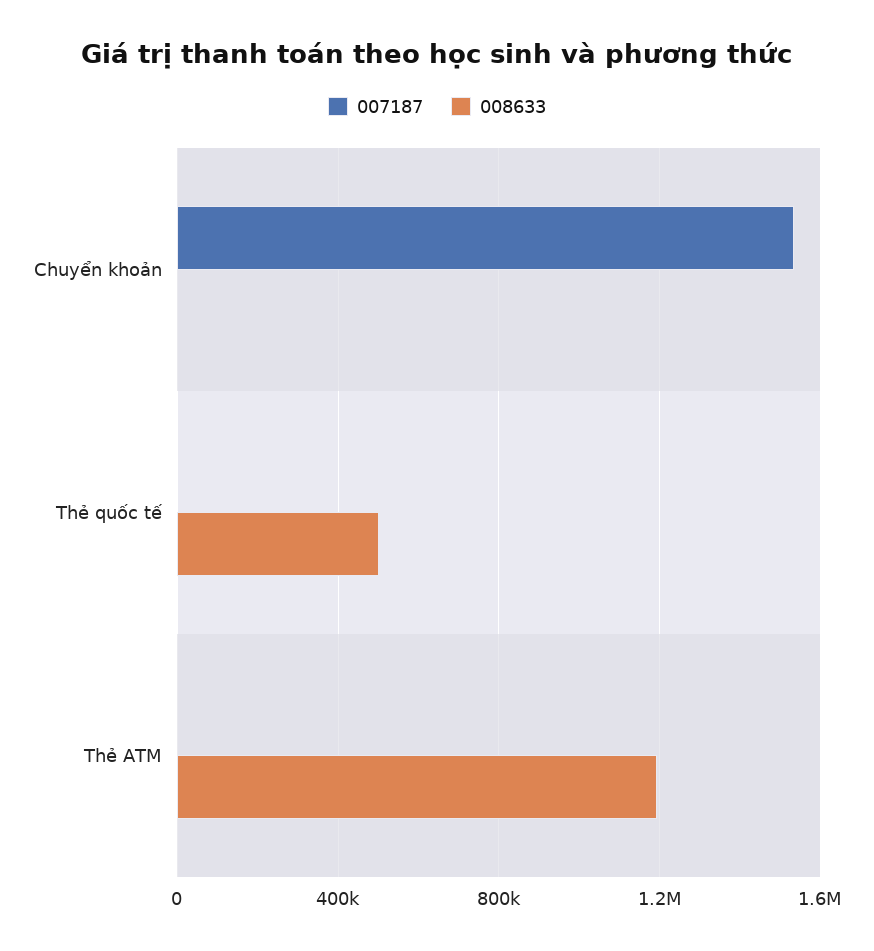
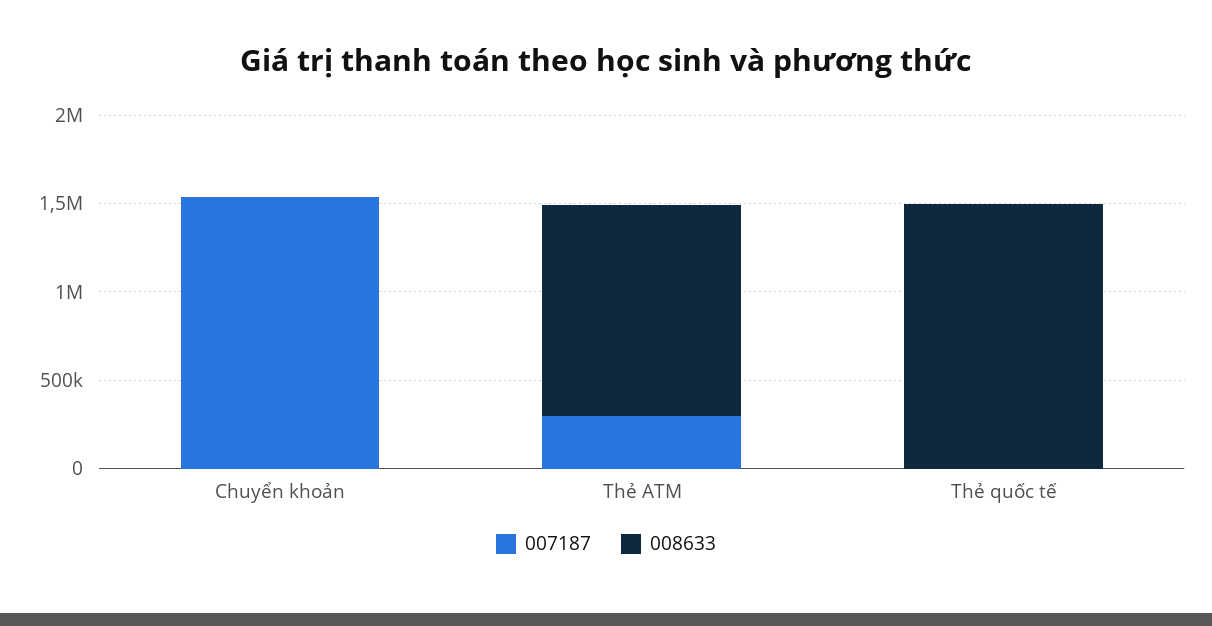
  {
    "007187": {
      "Chuyển khoản": 1550000,
      "Thẻ quốc tế": 0,
-     "Thẻ ATM": 0
+     "Thẻ ATM": 300000
    },
    "008633": {
      "Chuyển khoản": 0,
-     "Thẻ quốc tế": 500000,
+     "Thẻ quốc tế": 1500000,
      "Thẻ ATM": 1200000
    }
  }

